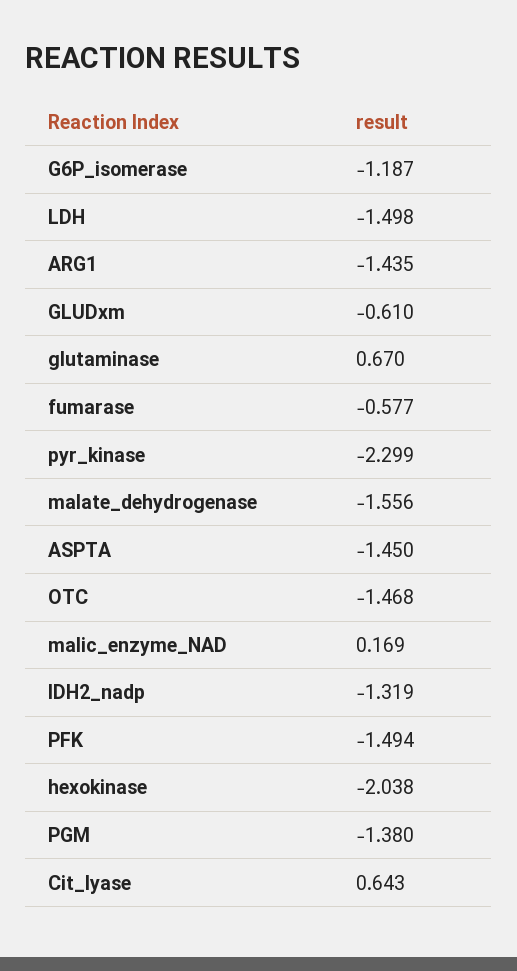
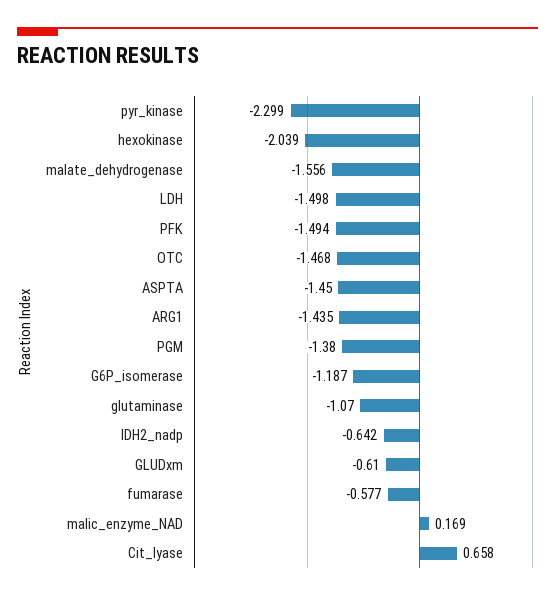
  {
    "G6P_isomerase": -1.187,
    "LDH": -1.498,
    "ARG1": -1.435,
    "GLUDxm": -0.61,
-   "glutaminase": 0.67,
+   "glutaminase": -1.07,
    "fumarase": -0.577,
    "pyr_kinase": -2.299,
    "malate_dehydrogenase": -1.556,
    "ASPTA": -1.45,
    "OTC": -1.468,
    "malic_enzyme_NAD": 0.169,
-   "IDH2_nadp": -1.319,
+   "IDH2_nadp": -0.642,
    "PFK": -1.494,
-   "hexokinase": -2.038,
+   "hexokinase": -2.039,
    "PGM": -1.38,
-   "Cit_lyase": 0.643
+   "Cit_lyase": 0.658
  }

